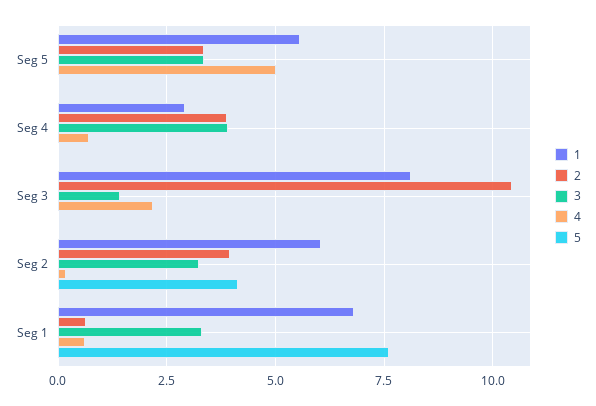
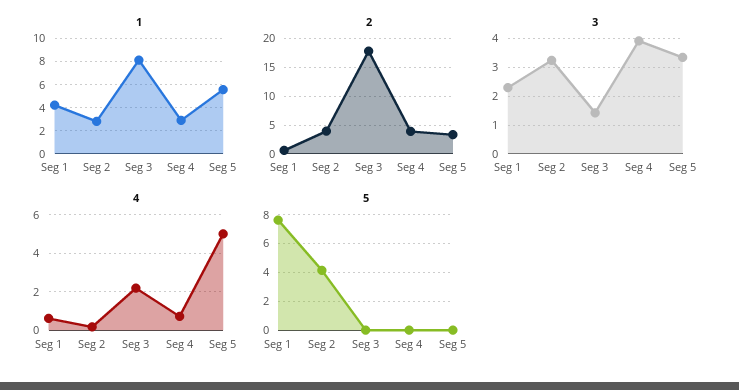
  {
    "1": {
      "Seg 5": 5.5,
      "Seg 4": 3,
      "Seg 3": 8,
-     "Seg 2": 6,
+     "Seg 2": 3,
-     "Seg 1": 6.75
+     "Seg 1": 4
    },
    "2": {
      "Seg 5": 3.25,
      "Seg 4": 4,
-     "Seg 3": 10.5,
+     "Seg 3": 17.5,
      "Seg 2": 4,
      "Seg 1": 0.75
    },
    "3": {
      "Seg 5": 3.25,
      "Seg 4": 4,
      "Seg 3": 1.5,
      "Seg 2": 3.25,
-     "Seg 1": 3.25
+     "Seg 1": 2.25
    },
    "4": {
      "Seg 5": 5,
      "Seg 4": 0.75,
      "Seg 3": 2.25,
      "Seg 2": 0.25,
      "Seg 1": 0.5
    },
    "5": {
      "Seg 5": 0,
      "Seg 4": 0,
      "Seg 3": 0,
      "Seg 2": 4.25,
      "Seg 1": 7.5
    }
  }

